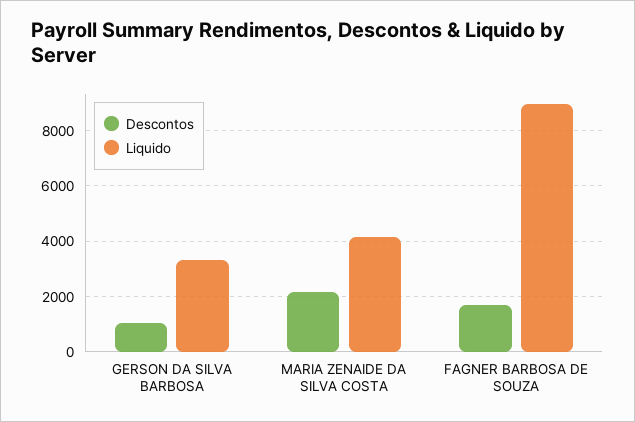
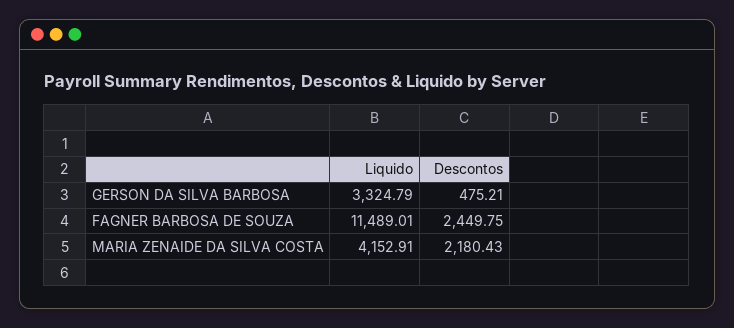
  {
    "Descontos": {
-     "GERSON DA SILVA BARBOSA": 1000,
+     "GERSON DA SILVA BARBOSA": 475.21,
      "MARIA ZENAIDE DA SILVA COSTA": 2180.43,
-     "FAGNER BARBOSA DE SOUZA": 1750
+     "FAGNER BARBOSA DE SOUZA": 2449.75
    },
    "Liquido": {
      "GERSON DA SILVA BARBOSA": 3324.79,
      "MARIA ZENAIDE DA SILVA COSTA": 4152.91,
-     "FAGNER BARBOSA DE SOUZA": 9000
+     "FAGNER BARBOSA DE SOUZA": 11489.01
    }
  }

